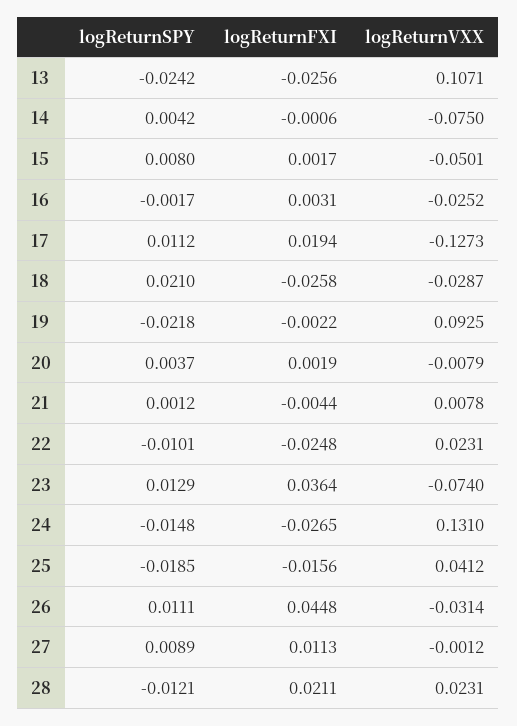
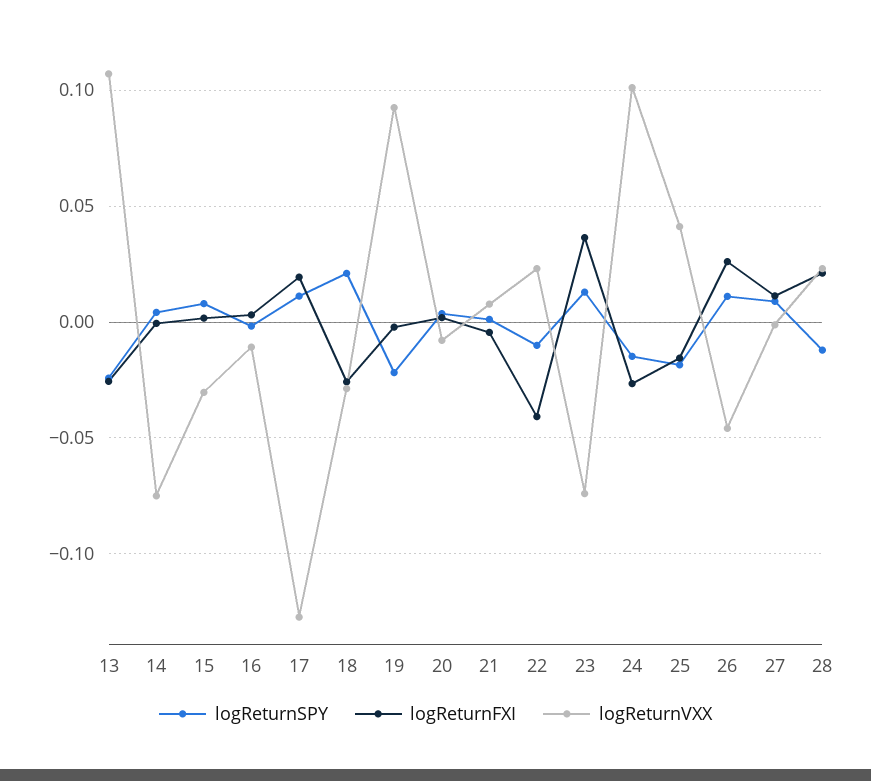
  {
    "logReturnSPY": {
      "13": -0.0242,
      "14": 0.0042,
      "15": 0.008,
      "16": -0.0017,
      "17": 0.0112,
      "18": 0.021,
      "19": -0.0218,
      "20": 0.0037,
      "21": 0.0012,
      "22": -0.0101,
      "23": 0.0129,
      "24": -0.0148,
      "25": -0.0185,
      "26": 0.0111,
      "27": 0.0089,
      "28": -0.0121
    },
    "logReturnFXI": {
      "13": -0.0256,
      "14": -0.0006,
      "15": 0.0017,
      "16": 0.0031,
      "17": 0.0194,
      "18": -0.0258,
      "19": -0.0022,
      "20": 0.0019,
      "21": -0.0044,
-     "22": -0.0248,
+     "22": -0.04,
      "23": 0.0364,
      "24": -0.0265,
      "25": -0.0156,
-     "26": 0.0448,
+     "26": 0.025,
      "27": 0.0113,
      "28": 0.0211
    },
    "logReturnVXX": {
      "13": 0.1071,
      "14": -0.075,
-     "15": -0.0501,
+     "15": -0.03,
-     "16": -0.0252,
+     "16": -0.01,
      "17": -0.1273,
      "18": -0.0287,
      "19": 0.0925,
      "20": -0.0079,
      "21": 0.0078,
      "22": 0.0231,
      "23": -0.074,
-     "24": 0.131,
+     "24": 0.1,
      "25": 0.0412,
-     "26": -0.0314,
+     "26": -0.045,
      "27": -0.0012,
      "28": 0.0231
    }
  }

